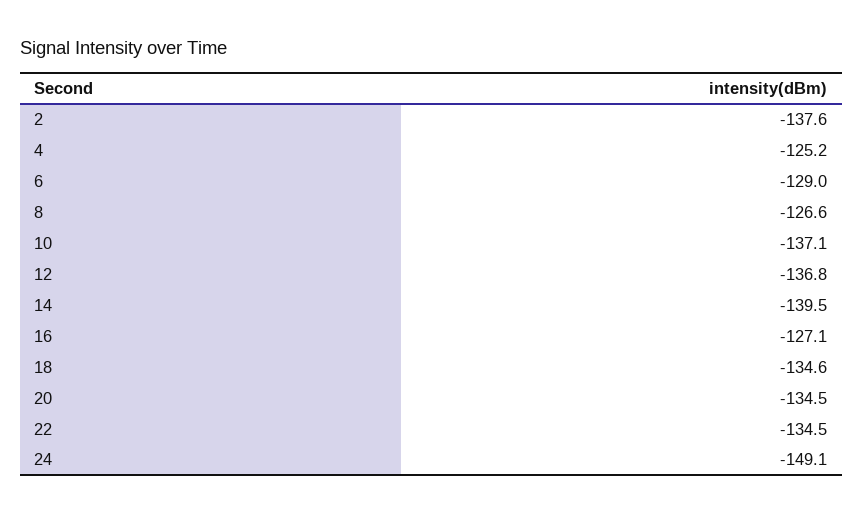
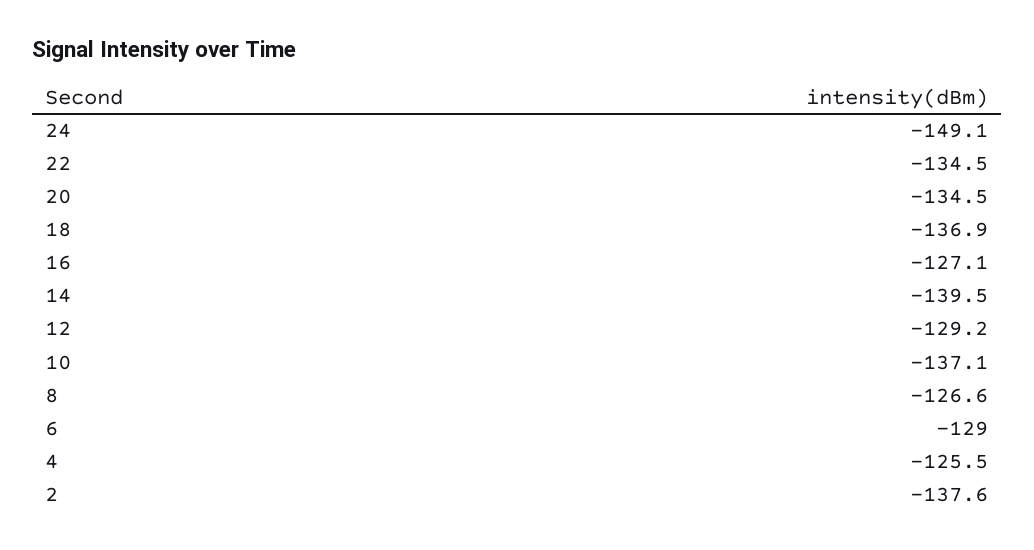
  {
    "2": -137.6,
-   "4": -125.2,
+   "4": -125.5,
    "6": -129,
    "8": -126.6,
    "10": -137.1,
-   "12": -136.8,
+   "12": -129.2,
    "14": -139.5,
    "16": -127.1,
-   "18": -134.6,
+   "18": -136.9,
    "20": -134.5,
    "22": -134.5,
    "24": -149.1
  }

